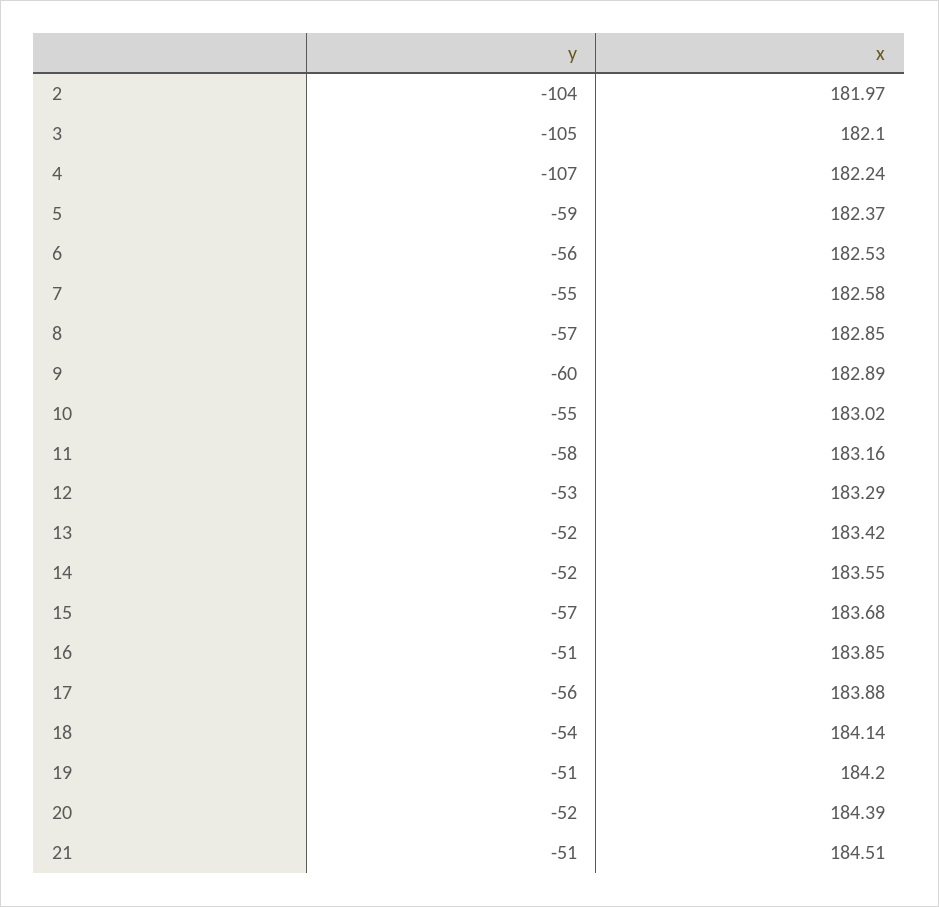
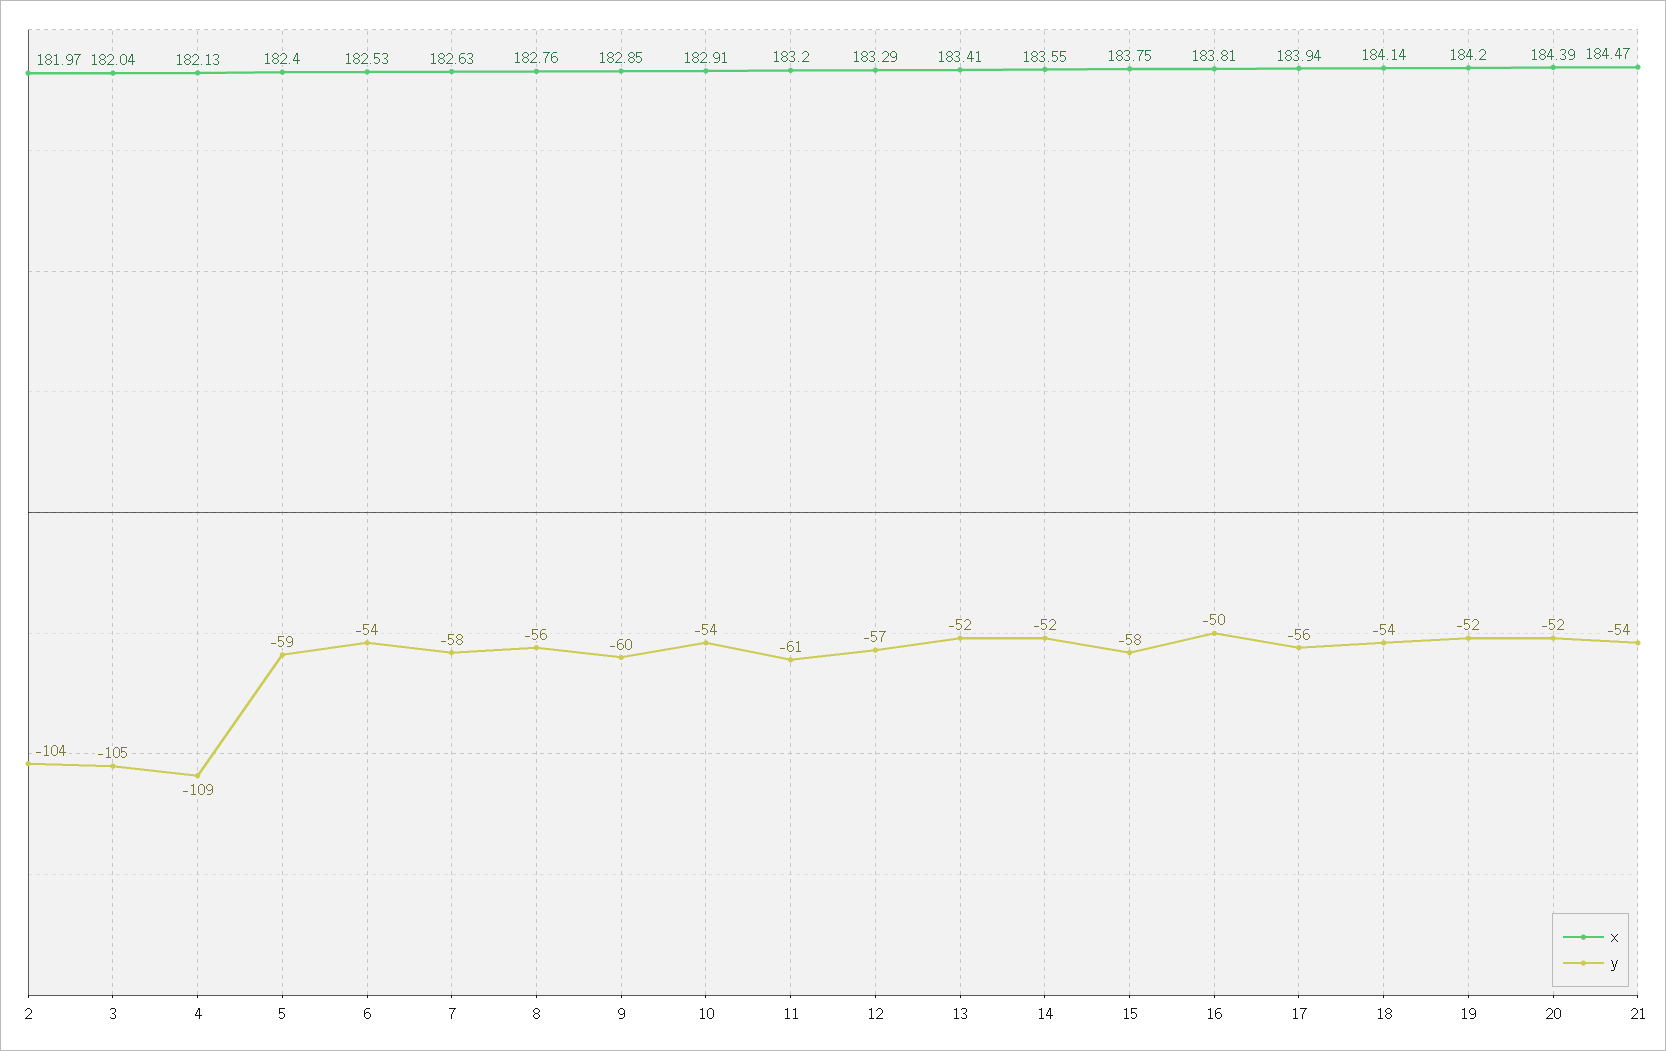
  {
    "y": {
      "2": -104,
      "3": -105,
-     "4": -107,
+     "4": -109,
      "5": -59,
-     "6": -56,
+     "6": -54,
-     "7": -55,
+     "7": -58,
-     "8": -57,
+     "8": -56,
      "9": -60,
-     "10": -55,
+     "10": -54,
-     "11": -58,
+     "11": -61,
-     "12": -53,
+     "12": -57,
      "13": -52,
      "14": -52,
-     "15": -57,
+     "15": -58,
-     "16": -51,
+     "16": -50,
      "17": -56,
      "18": -54,
-     "19": -51,
+     "19": -52,
      "20": -52,
-     "21": -51
+     "21": -54
    },
    "x": {
      "2": 181.97,
-     "3": 182.1,
+     "3": 182.04,
-     "4": 182.24,
+     "4": 182.13,
-     "5": 182.37,
+     "5": 182.4,
      "6": 182.53,
-     "7": 182.58,
+     "7": 182.63,
-     "8": 182.85,
+     "8": 182.76,
-     "9": 182.89,
+     "9": 182.85,
-     "10": 183.02,
+     "10": 182.91,
-     "11": 183.16,
+     "11": 183.2,
      "12": 183.29,
-     "13": 183.42,
+     "13": 183.41,
      "14": 183.55,
-     "15": 183.68,
+     "15": 183.75,
-     "16": 183.85,
+     "16": 183.81,
-     "17": 183.88,
+     "17": 183.94,
      "18": 184.14,
      "19": 184.2,
      "20": 184.39,
-     "21": 184.51
+     "21": 184.47
    }
  }

